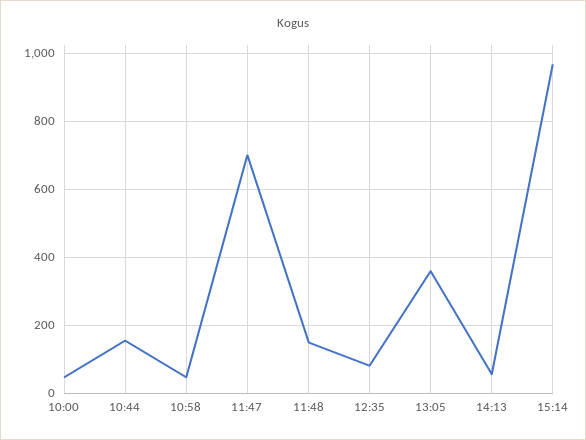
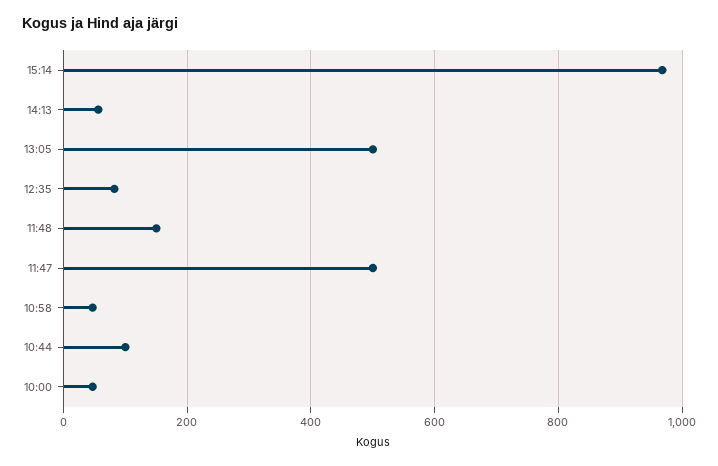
  {
    "10:00": 40,
-   "10:44": 160,
+   "10:44": 100,
    "10:58": 40,
-   "11:47": 700,
+   "11:47": 500,
    "11:48": 160,
    "12:35": 80,
-   "13:05": 360,
+   "13:05": 500,
    "14:13": 60,
    "15:14": 960
  }

